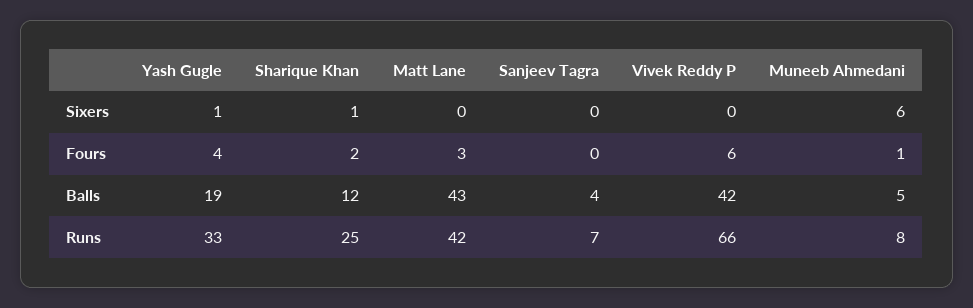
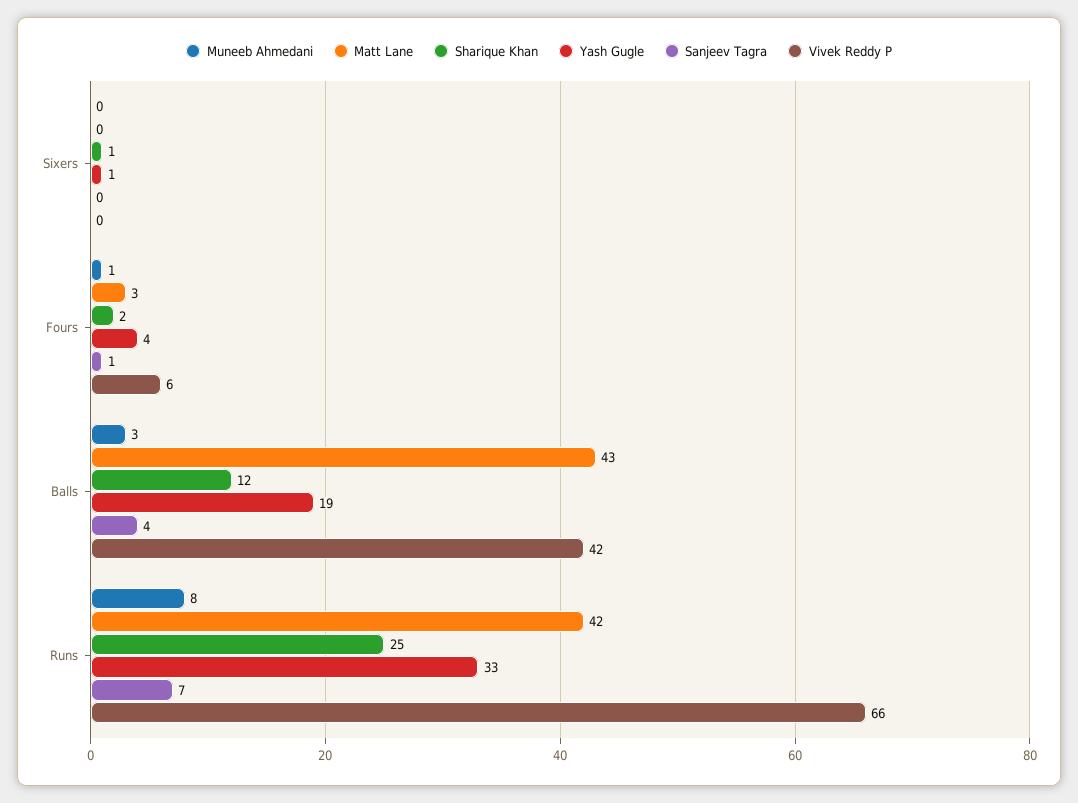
  {
    "Yash Gugle": {
      "Sixers": 1,
      "Fours": 4,
      "Balls": 19,
      "Runs": 33
    },
    "Sharique Khan": {
      "Sixers": 1,
      "Fours": 2,
      "Balls": 12,
      "Runs": 25
    },
    "Matt Lane": {
      "Sixers": 0,
      "Fours": 3,
      "Balls": 43,
      "Runs": 42
    },
    "Sanjeev Tagra": {
      "Sixers": 0,
-     "Fours": 0,
+     "Fours": 1,
      "Balls": 4,
      "Runs": 7
    },
    "Vivek Reddy P": {
      "Sixers": 0,
      "Fours": 6,
      "Balls": 42,
      "Runs": 66
    },
    "Muneeb Ahmedani": {
-     "Sixers": 6,
+     "Sixers": 0,
      "Fours": 1,
-     "Balls": 5,
+     "Balls": 3,
      "Runs": 8
    }
  }

